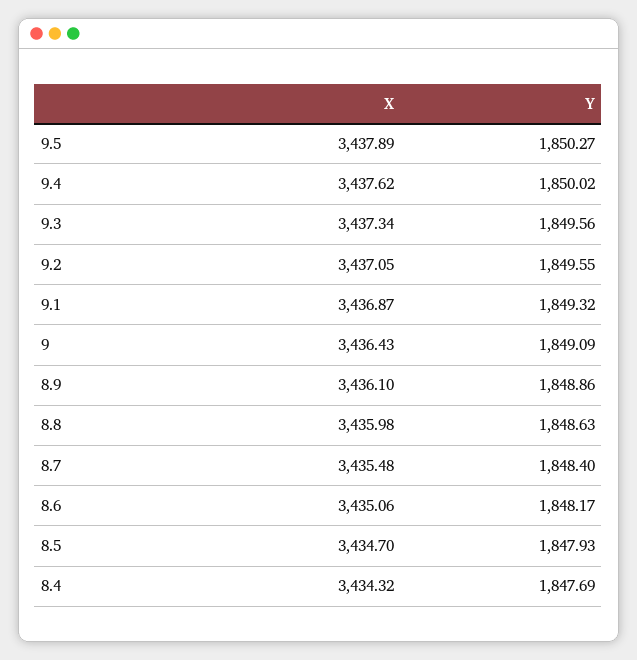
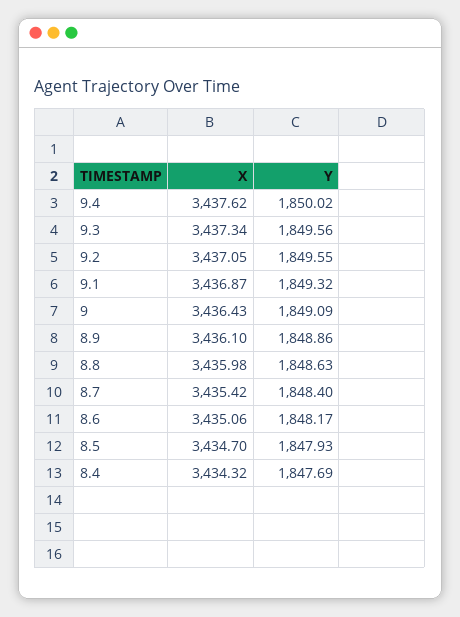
  {
    "X": {
-     "9.5": 3437.89,
      "9.4": 3437.62,
      "9.3": 3437.34,
      "9.2": 3437.05,
      "9.1": 3436.87,
      "9": 3436.43,
      "8.9": 3436.1,
      "8.8": 3435.98,
-     "8.7": 3435.48,
+     "8.7": 3435.42,
      "8.6": 3435.06,
      "8.5": 3434.7,
      "8.4": 3434.32
    },
    "Y": {
-     "9.5": 1850.27,
      "9.4": 1850.02,
      "9.3": 1849.56,
      "9.2": 1849.55,
      "9.1": 1849.32,
      "9": 1849.09,
      "8.9": 1848.86,
      "8.8": 1848.63,
      "8.7": 1848.4,
      "8.6": 1848.17,
      "8.5": 1847.93,
      "8.4": 1847.69
    }
  }

